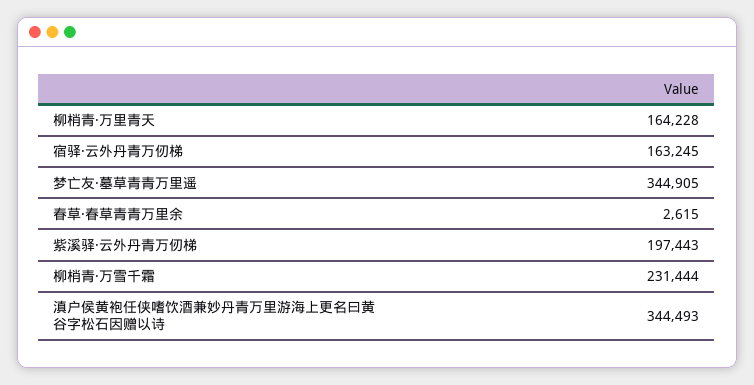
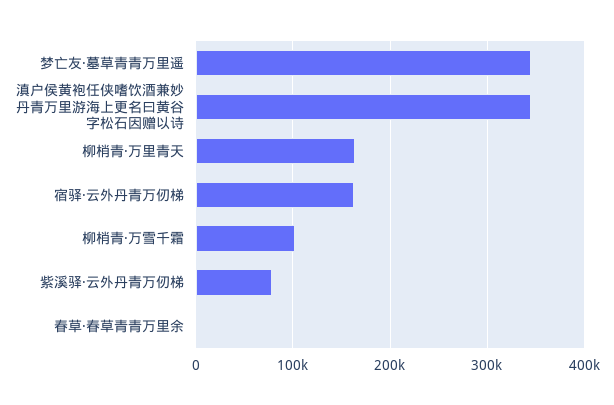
  {
    "柳梢青·万里青天": 164228,
    "宿驿·云外丹青万仞梯": 163245,
    "梦亡友·墓草青青万里遥": 344905,
    "春草·春草青青万里余": 2615,
-   "紫溪驿·云外丹青万仞梯": 197443,
+   "紫溪驿·云外丹青万仞梯": 80000,
-   "柳梢青·万雪千霜": 231444,
+   "柳梢青·万雪千霜": 100000,
    "滇户侯黄袍任侠嗜饮酒兼妙丹青万里游海上更名曰黄谷字松石因赠以诗": 344493
  }

